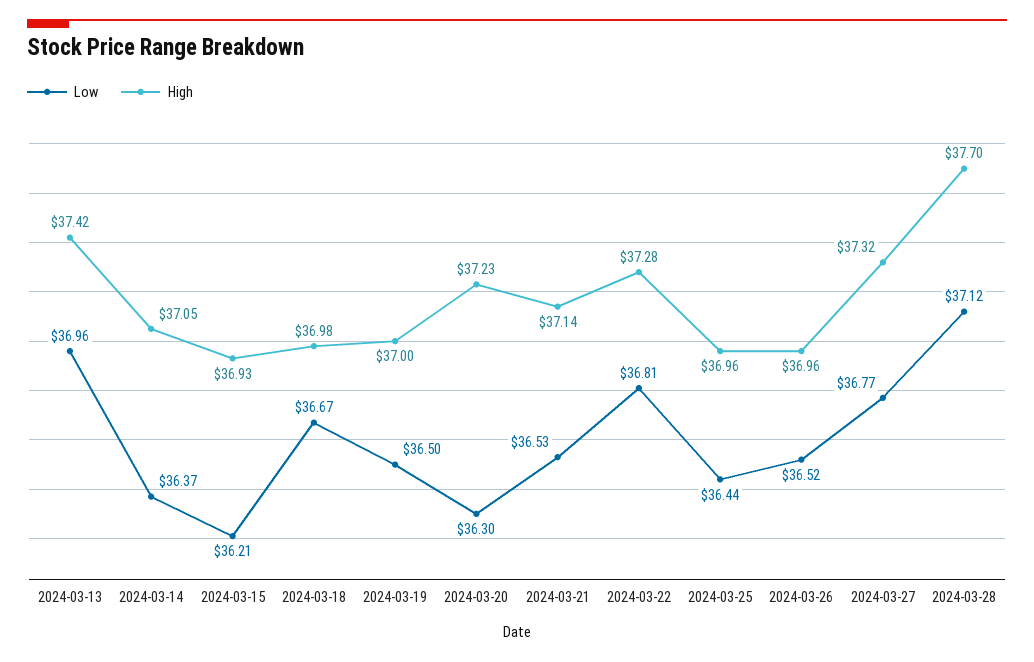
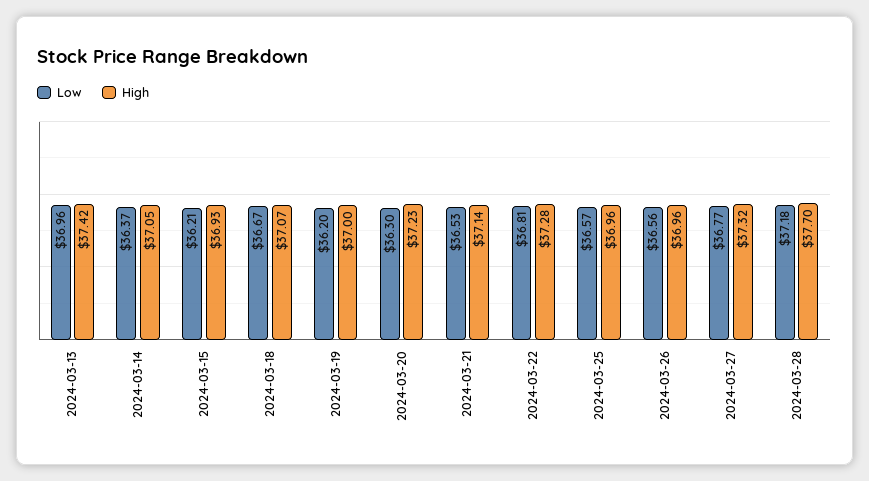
  {
    "Low": {
      "2024-03-13": 36.96,
      "2024-03-14": 36.37,
      "2024-03-15": 36.21,
      "2024-03-18": 36.67,
-     "2024-03-19": 36.5,
+     "2024-03-19": 36.2,
      "2024-03-20": 36.3,
      "2024-03-21": 36.53,
      "2024-03-22": 36.81,
-     "2024-03-25": 36.44,
+     "2024-03-25": 36.57,
-     "2024-03-26": 36.52,
+     "2024-03-26": 36.56,
      "2024-03-27": 36.77,
-     "2024-03-28": 37.12
+     "2024-03-28": 37.18
    },
    "High": {
      "2024-03-13": 37.42,
      "2024-03-14": 37.05,
      "2024-03-15": 36.93,
-     "2024-03-18": 36.98,
+     "2024-03-18": 37.07,
      "2024-03-19": 37,
      "2024-03-20": 37.23,
      "2024-03-21": 37.14,
      "2024-03-22": 37.28,
      "2024-03-25": 36.96,
      "2024-03-26": 36.96,
      "2024-03-27": 37.32,
      "2024-03-28": 37.7
    }
  }

